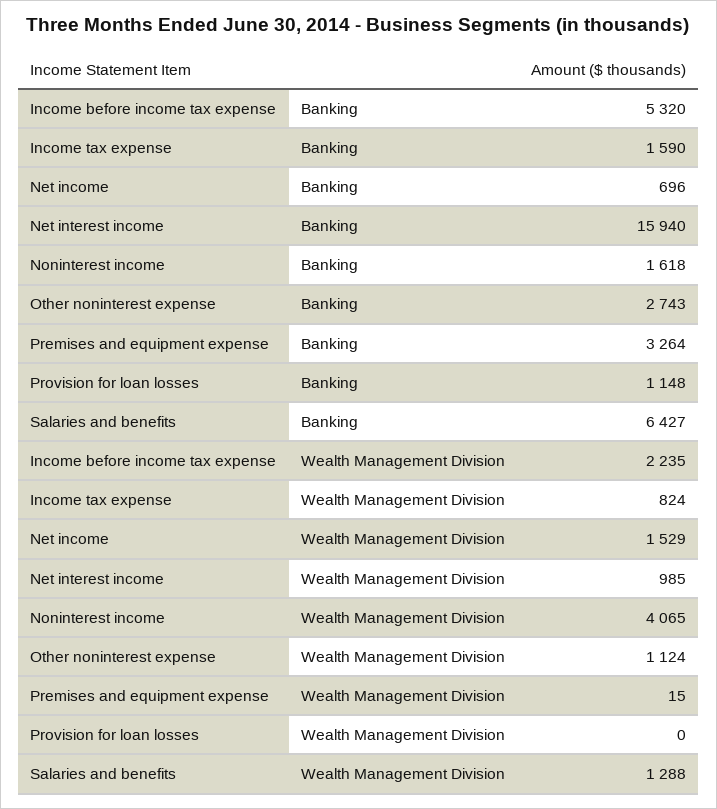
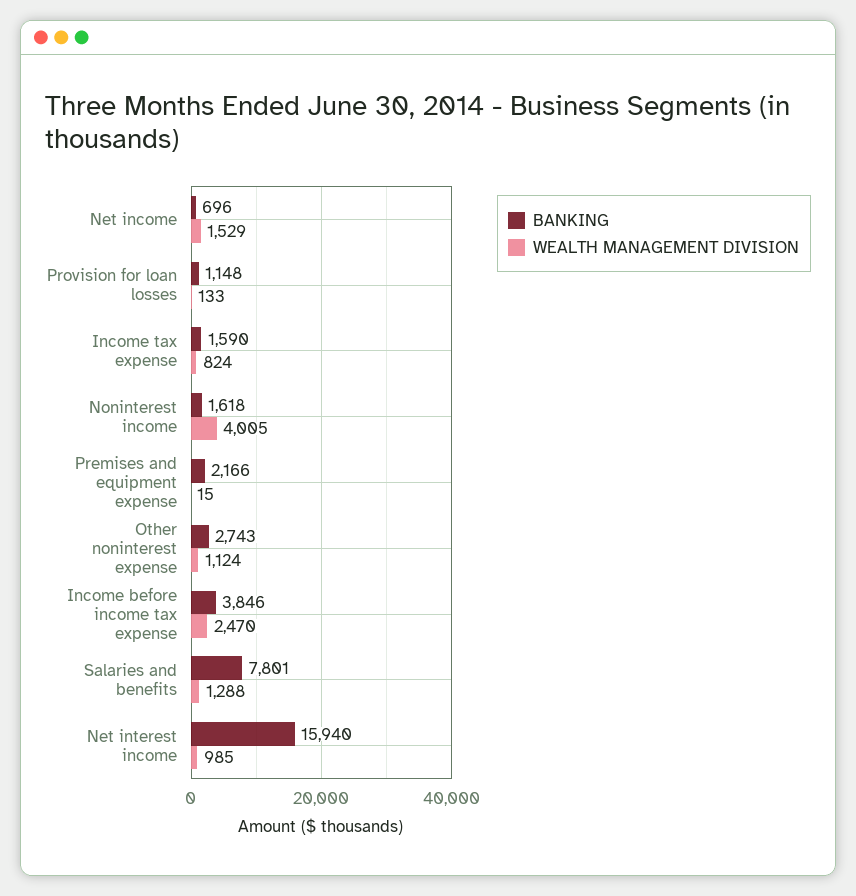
  {
    "Banking": {
-     "Income before income tax expense": 5320,
+     "Income before income tax expense": 3846,
      "Income tax expense": 1590,
      "Net income": 696,
      "Net interest income": 15940,
      "Noninterest income": 1618,
      "Other noninterest expense": 2743,
-     "Premises and equipment expense": 3264,
+     "Premises and equipment expense": 2166,
      "Provision for loan losses": 1148,
-     "Salaries and benefits": 6427
+     "Salaries and benefits": 7801
    },
    "Wealth Management Division": {
-     "Income before income tax expense": 2235,
+     "Income before income tax expense": 2470,
      "Income tax expense": 824,
      "Net income": 1529,
      "Net interest income": 985,
-     "Noninterest income": 4065,
+     "Noninterest income": 4005,
      "Other noninterest expense": 1124,
      "Premises and equipment expense": 15,
-     "Provision for loan losses": 0,
+     "Provision for loan losses": 133,
      "Salaries and benefits": 1288
    }
  }

